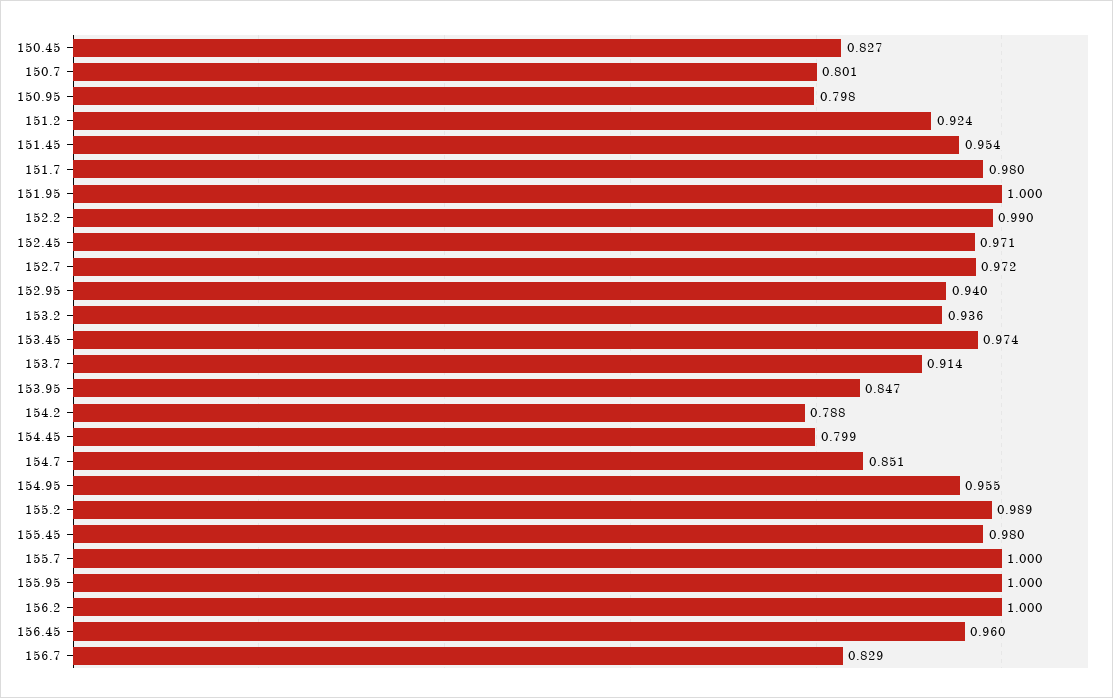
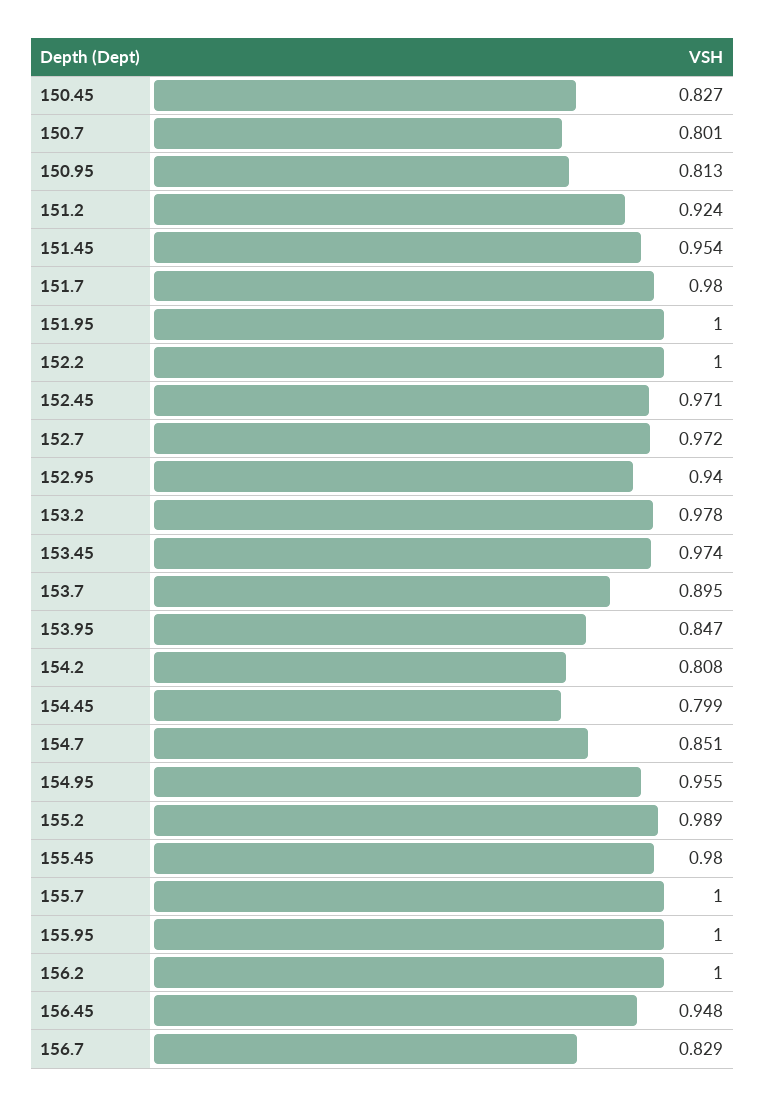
  {
    "150.45": 0.827,
    "150.7": 0.801,
-   "150.95": 0.798,
+   "150.95": 0.813,
    "151.2": 0.924,
    "151.45": 0.954,
    "151.7": 0.98,
    "151.95": 1,
-   "152.2": 0.99,
+   "152.2": 1,
    "152.45": 0.971,
    "152.7": 0.972,
    "152.95": 0.94,
-   "153.2": 0.936,
+   "153.2": 0.978,
    "153.45": 0.974,
-   "153.7": 0.914,
+   "153.7": 0.895,
    "153.95": 0.847,
-   "154.2": 0.788,
+   "154.2": 0.808,
    "154.45": 0.799,
    "154.7": 0.851,
    "154.95": 0.955,
    "155.2": 0.989,
    "155.45": 0.98,
    "155.7": 1,
    "155.95": 1,
    "156.2": 1,
-   "156.45": 0.96,
+   "156.45": 0.948,
    "156.7": 0.829
  }

